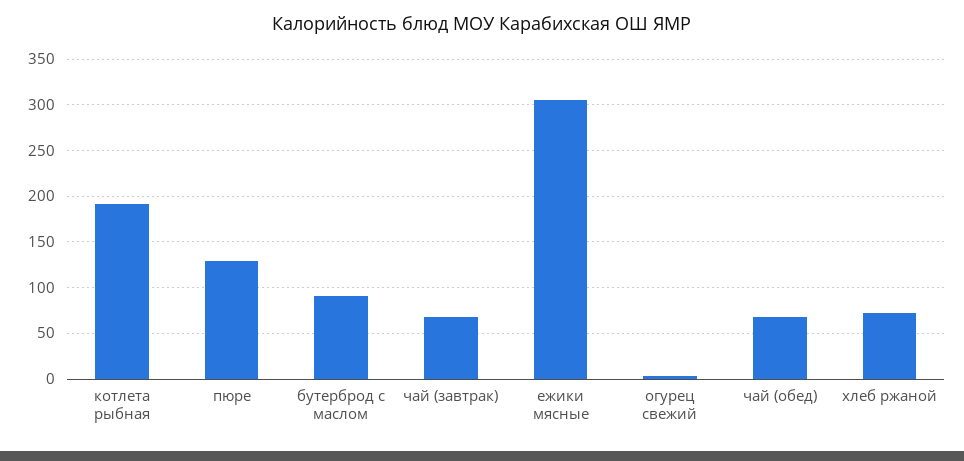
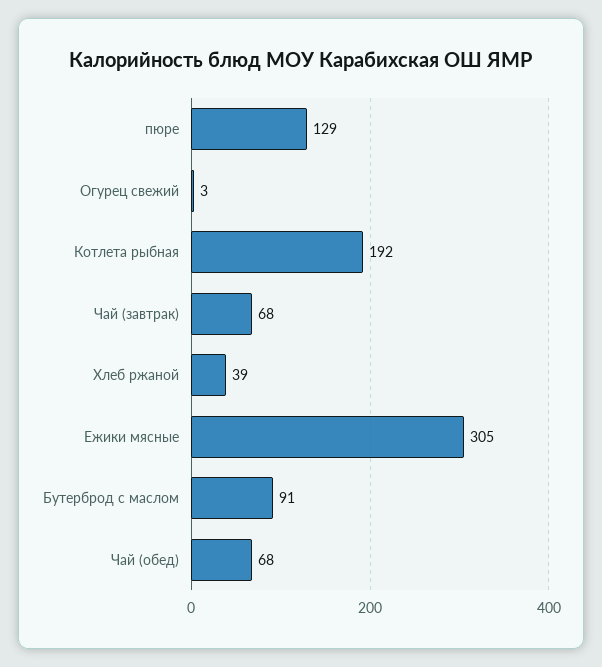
  {
    "котлета рыбная": 192,
    "пюре": 129,
    "бутерброд с маслом": 91,
    "чай (завтрак)": 68,
    "ежики мясные": 305,
    "огурец свежий": 3,
    "чай (обед)": 68,
-   "хлеб ржаной": 70
+   "хлеб ржаной": 39
  }

